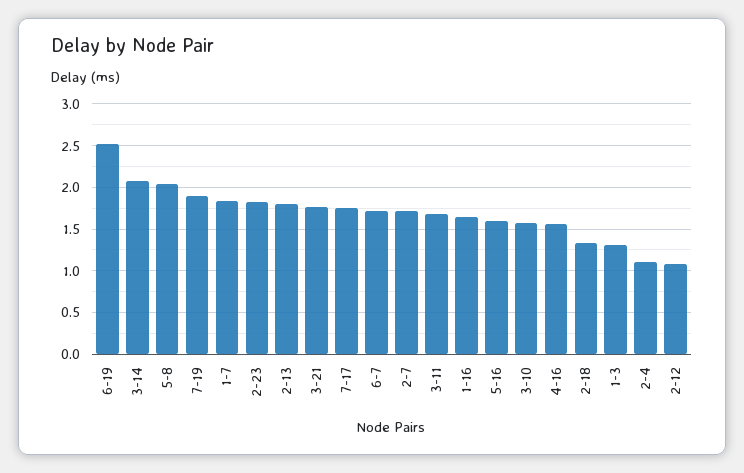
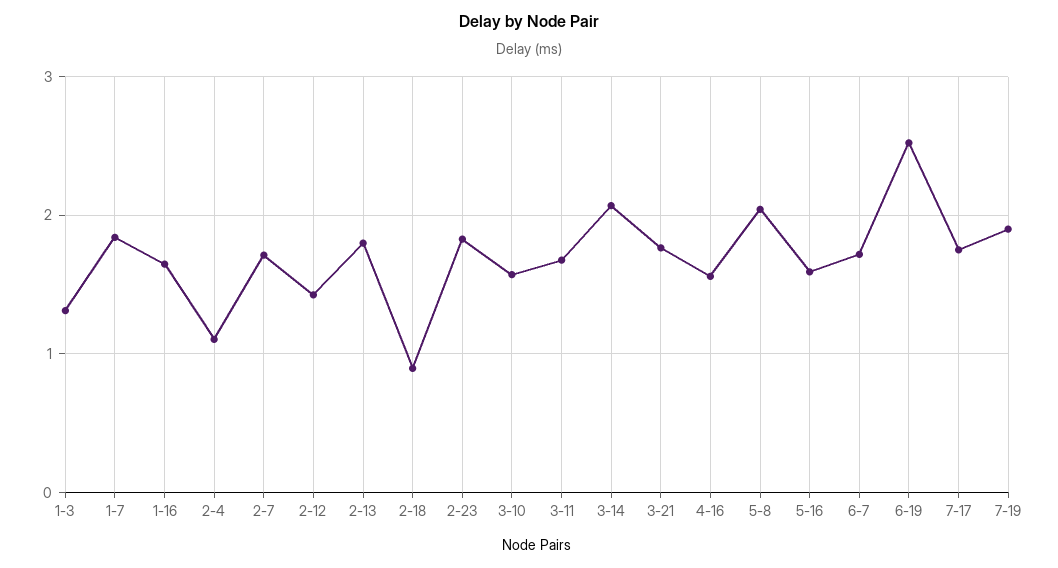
  {
    "6-19": 2.5,
    "3-14": 2.1,
    "5-8": 2,
    "7-19": 1.9,
    "1-7": 1.8,
    "2-23": 1.8,
    "2-13": 1.8,
    "3-21": 1.8,
    "7-17": 1.8,
    "6-7": 1.7,
    "2-7": 1.7,
    "3-11": 1.7,
    "1-16": 1.6,
    "5-16": 1.6,
    "3-10": 1.6,
    "4-16": 1.6,
-   "2-18": 1.3,
+   "2-18": 0.9,
    "1-3": 1.3,
    "2-4": 1.1,
-   "2-12": 1.1
+   "2-12": 1.4
  }

